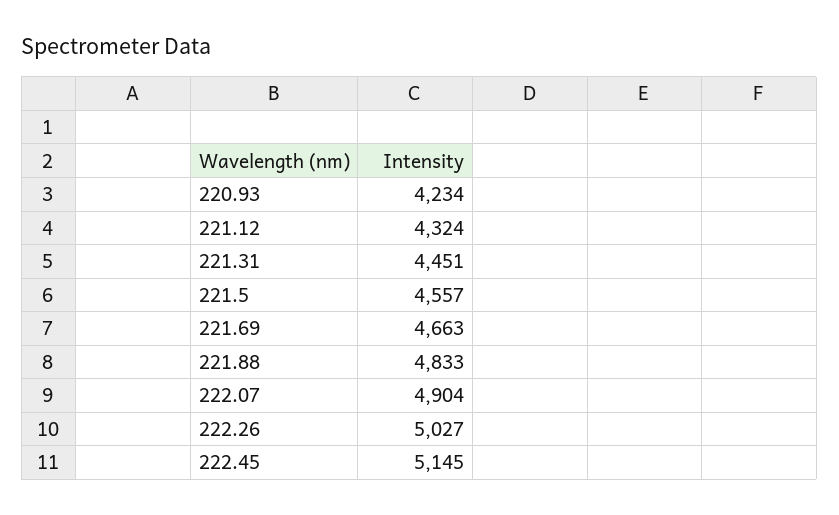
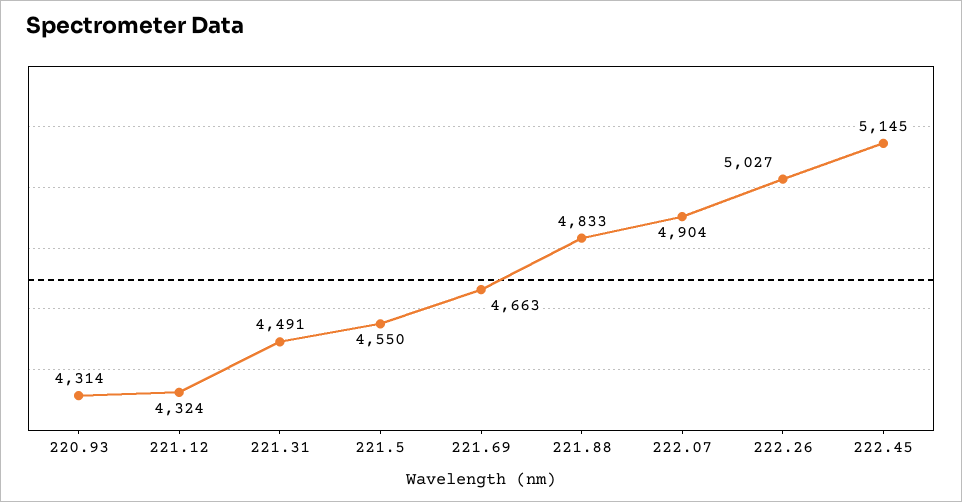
  {
-   "220.93": 4234,
+   "220.93": 4314,
    "221.12": 4324,
-   "221.31": 4451,
+   "221.31": 4491,
-   "221.5": 4557,
+   "221.5": 4550,
    "221.69": 4663,
    "221.88": 4833,
    "222.07": 4904,
    "222.26": 5027,
    "222.45": 5145
  }

